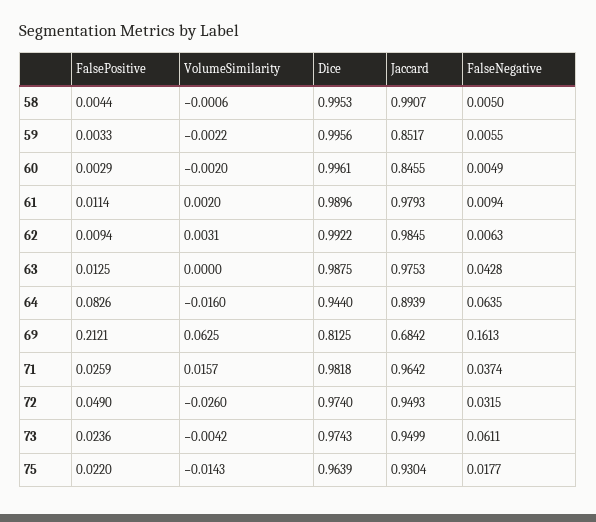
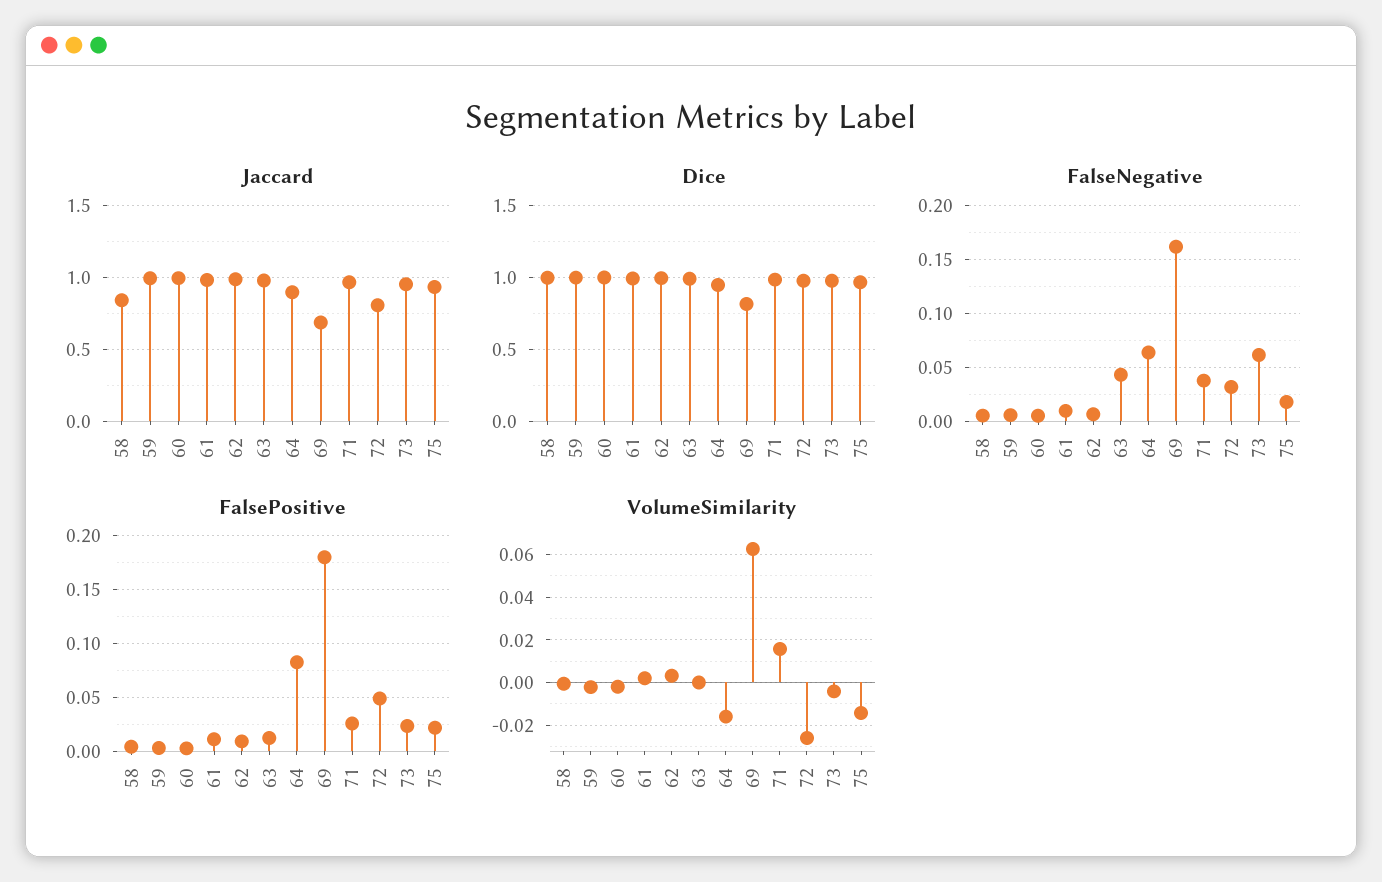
  {
    "FalsePositive": {
      "58": 0.0044,
      "59": 0.0033,
      "60": 0.0029,
      "61": 0.0114,
      "62": 0.0094,
      "63": 0.0125,
      "64": 0.0826,
-     "69": 0.2121,
+     "69": 0.18,
      "71": 0.0259,
      "72": 0.049,
      "73": 0.0236,
      "75": 0.022
    },
    "VolumeSimilarity": {
      "58": -0.0006,
      "59": -0.0022,
      "60": -0.002,
      "61": 0.002,
      "62": 0.0031,
      "63": 0,
      "64": -0.016,
      "69": 0.0625,
      "71": 0.0157,
      "72": -0.026,
      "73": -0.0042,
      "75": -0.0143
    },
    "Dice": {
      "58": 0.9953,
      "59": 0.9956,
      "60": 0.9961,
      "61": 0.9896,
      "62": 0.9922,
      "63": 0.9875,
      "64": 0.944,
      "69": 0.8125,
      "71": 0.9818,
      "72": 0.974,
      "73": 0.9743,
      "75": 0.9639
    },
    "Jaccard": {
-     "58": 0.9907,
+     "58": 0.85,
-     "59": 0.8517,
+     "59": 1,
-     "60": 0.8455,
+     "60": 1,
      "61": 0.9793,
      "62": 0.9845,
      "63": 0.9753,
      "64": 0.8939,
      "69": 0.6842,
      "71": 0.9642,
-     "72": 0.9493,
+     "72": 0.8,
      "73": 0.9499,
      "75": 0.9304
    },
    "FalseNegative": {
      "58": 0.005,
      "59": 0.0055,
      "60": 0.0049,
      "61": 0.0094,
      "62": 0.0063,
      "63": 0.0428,
      "64": 0.0635,
      "69": 0.1613,
      "71": 0.0374,
      "72": 0.0315,
      "73": 0.0611,
      "75": 0.0177
    }
  }

